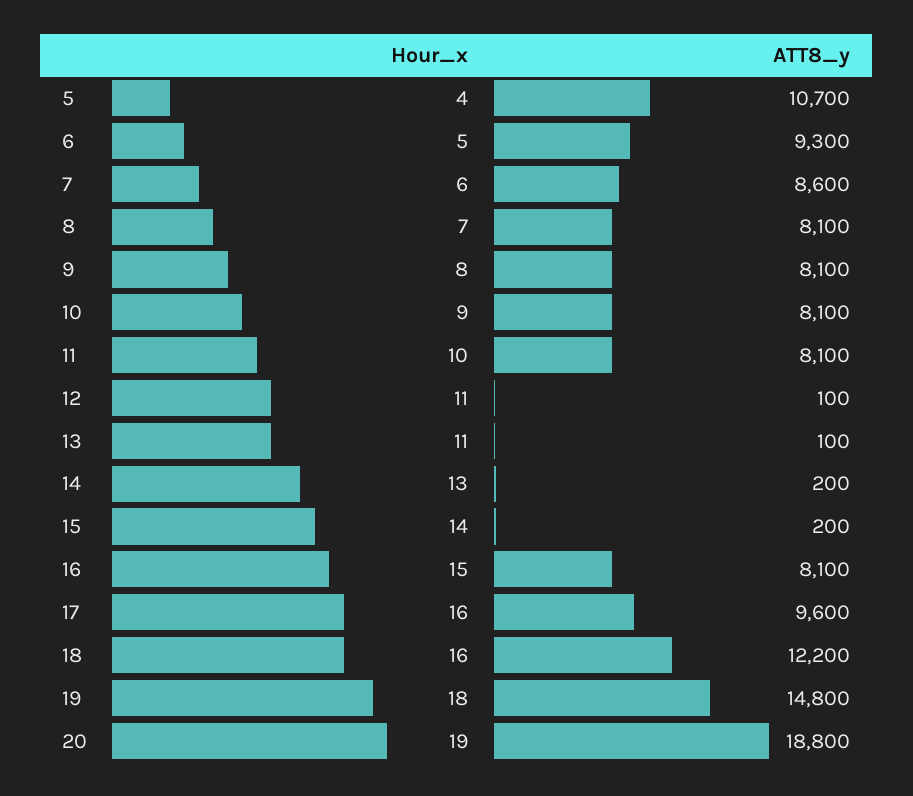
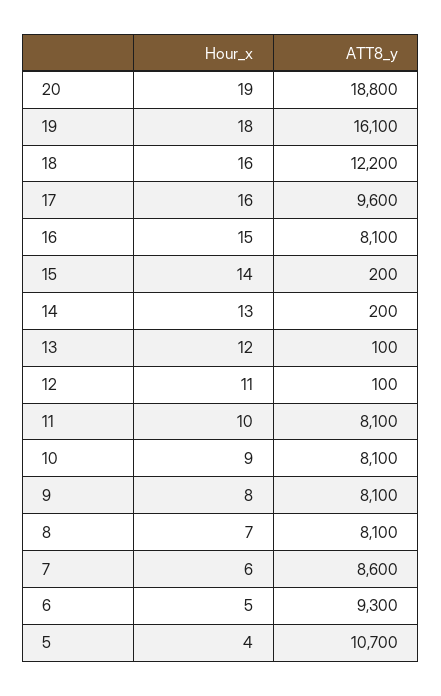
  {
    "Hour_x": {
      "5": 4,
      "6": 5,
      "7": 6,
      "8": 7,
      "9": 8,
      "10": 9,
      "11": 10,
      "12": 11,
-     "13": 11,
+     "13": 12,
      "14": 13,
      "15": 14,
      "16": 15,
      "17": 16,
      "18": 16,
      "19": 18,
      "20": 19
    },
    "ATT8_y": {
      "5": 10700,
      "6": 9300,
      "7": 8600,
      "8": 8100,
      "9": 8100,
      "10": 8100,
      "11": 8100,
      "12": 100,
      "13": 100,
      "14": 200,
      "15": 200,
      "16": 8100,
      "17": 9600,
      "18": 12200,
-     "19": 14800,
+     "19": 16100,
      "20": 18800
    }
  }

